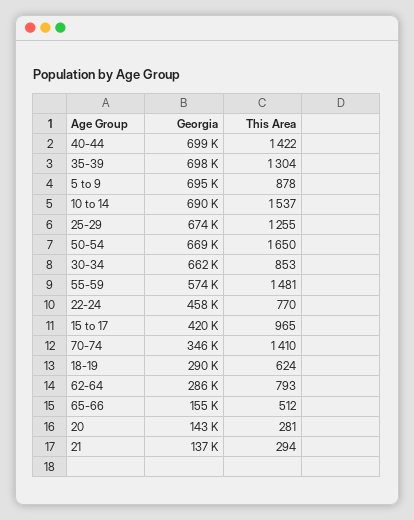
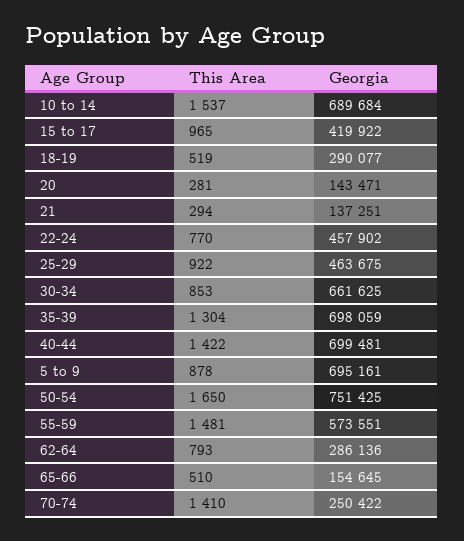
  {
    "Georgia": {
      "40-44": 699481,
      "35-39": 698059,
      "5 to 9": 695161,
      "10 to 14": 689684,
-     "25-29": 674000,
+     "25-29": 463675,
-     "50-54": 669000,
+     "50-54": 751425,
      "30-34": 661625,
      "55-59": 573551,
      "22-24": 457902,
      "15 to 17": 419922,
-     "70-74": 346000,
+     "70-74": 250422,
      "18-19": 290077,
      "62-64": 286136,
      "65-66": 154645,
      "20": 143471,
      "21": 137251
    },
    "This Area": {
      "40-44": 1422,
      "35-39": 1304,
      "5 to 9": 878,
      "10 to 14": 1537,
-     "25-29": 1255,
+     "25-29": 922,
      "50-54": 1650,
      "30-34": 853,
      "55-59": 1481,
      "22-24": 770,
      "15 to 17": 965,
      "70-74": 1410,
-     "18-19": 624,
+     "18-19": 519,
      "62-64": 793,
-     "65-66": 512,
+     "65-66": 510,
      "20": 281,
      "21": 294
    }
  }

